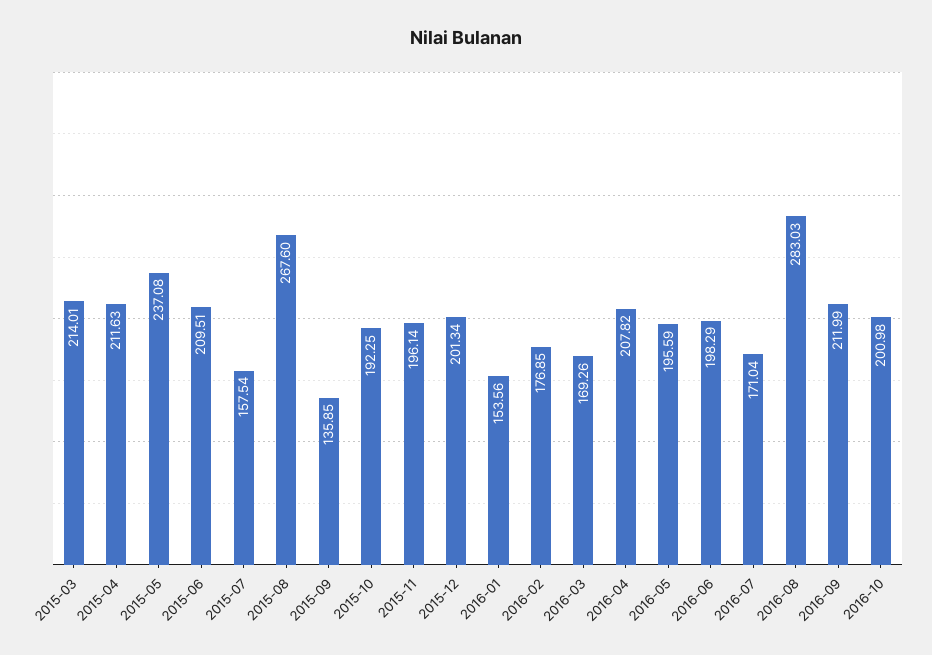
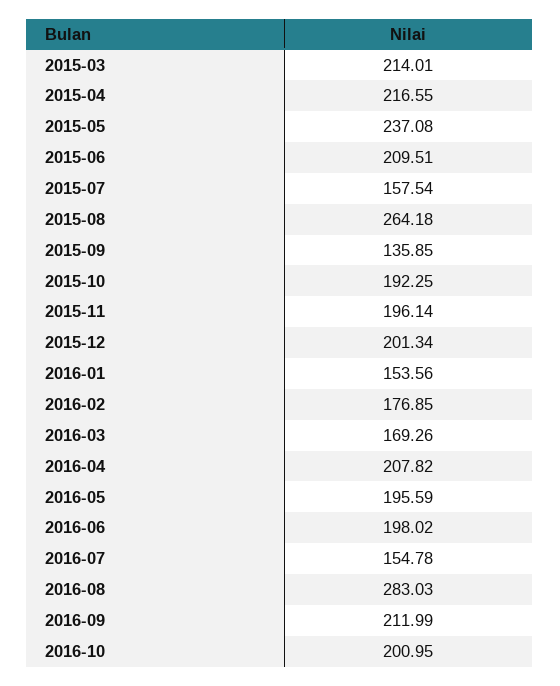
  {
    "2015-03": 214.01,
-   "2015-04": 211.63,
+   "2015-04": 216.55,
    "2015-05": 237.08,
    "2015-06": 209.51,
    "2015-07": 157.54,
-   "2015-08": 267.6,
+   "2015-08": 264.18,
    "2015-09": 135.85,
    "2015-10": 192.25,
    "2015-11": 196.14,
    "2015-12": 201.34,
    "2016-01": 153.56,
    "2016-02": 176.85,
    "2016-03": 169.26,
    "2016-04": 207.82,
    "2016-05": 195.59,
-   "2016-06": 198.29,
+   "2016-06": 198.02,
-   "2016-07": 171.04,
+   "2016-07": 154.78,
    "2016-08": 283.03,
    "2016-09": 211.99,
-   "2016-10": 200.98
+   "2016-10": 200.95
  }

